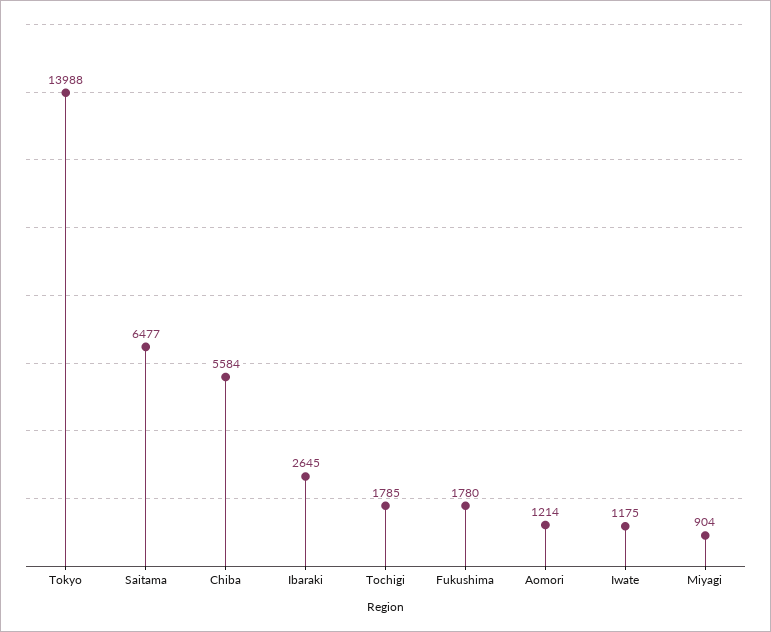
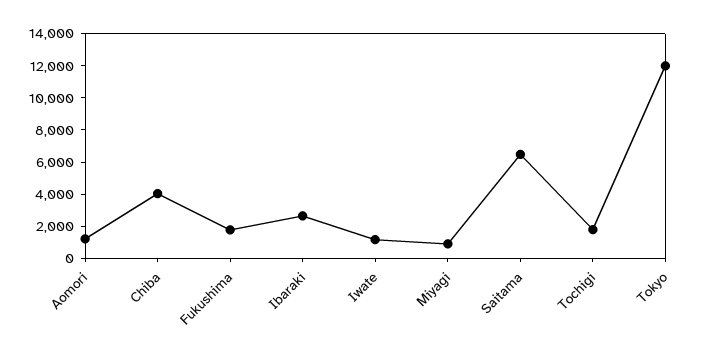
  {
-   "Tokyo": 13988,
+   "Tokyo": 12000,
    "Saitama": 6477,
-   "Chiba": 5584,
+   "Chiba": 4000,
    "Ibaraki": 2645,
    "Tochigi": 1785,
    "Fukushima": 1780,
    "Aomori": 1214,
    "Iwate": 1175,
    "Miyagi": 904
  }

